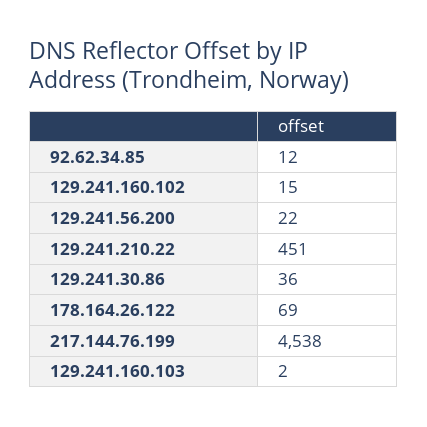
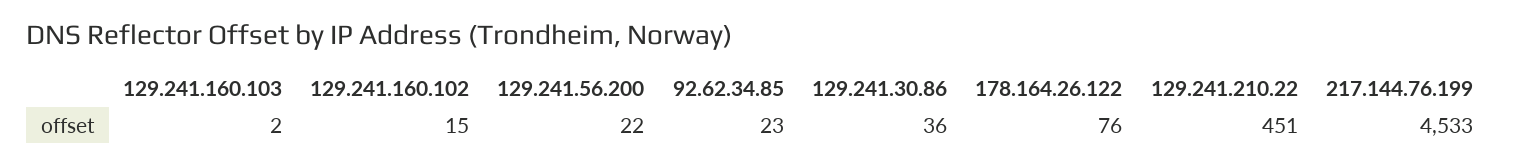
  {
-   "92.62.34.85": 12,
+   "92.62.34.85": 23,
    "129.241.160.102": 15,
    "129.241.56.200": 22,
    "129.241.210.22": 451,
    "129.241.30.86": 36,
-   "178.164.26.122": 69,
+   "178.164.26.122": 76,
-   "217.144.76.199": 4538,
+   "217.144.76.199": 4533,
    "129.241.160.103": 2
  }

